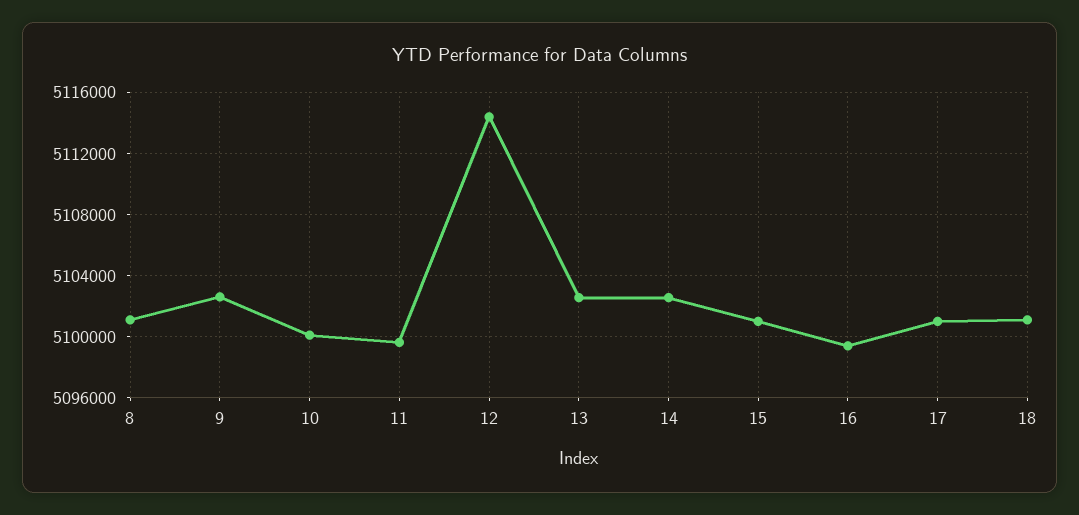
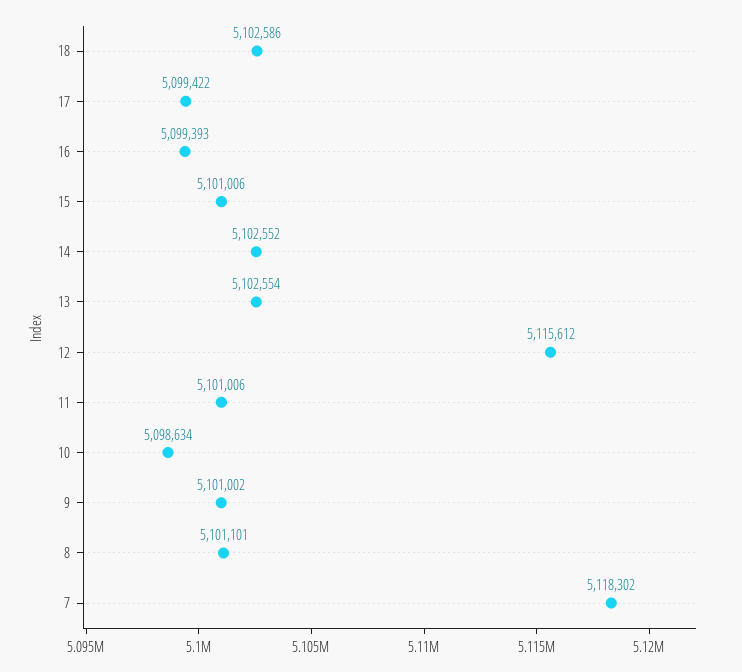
  {
    "8": 5101101,
-   "9": 5102500,
+   "9": 5101002,
-   "10": 5100000,
+   "10": 5098634,
-   "11": 5099500,
+   "11": 5101006,
-   "12": 5114500,
+   "12": 5115612,
    "13": 5102554,
    "14": 5102552,
    "15": 5101006,
    "16": 5099393,
-   "17": 5101000,
+   "17": 5099422,
-   "18": 5101000
+   "18": 5102586,
+   "7": 5118302
  }

